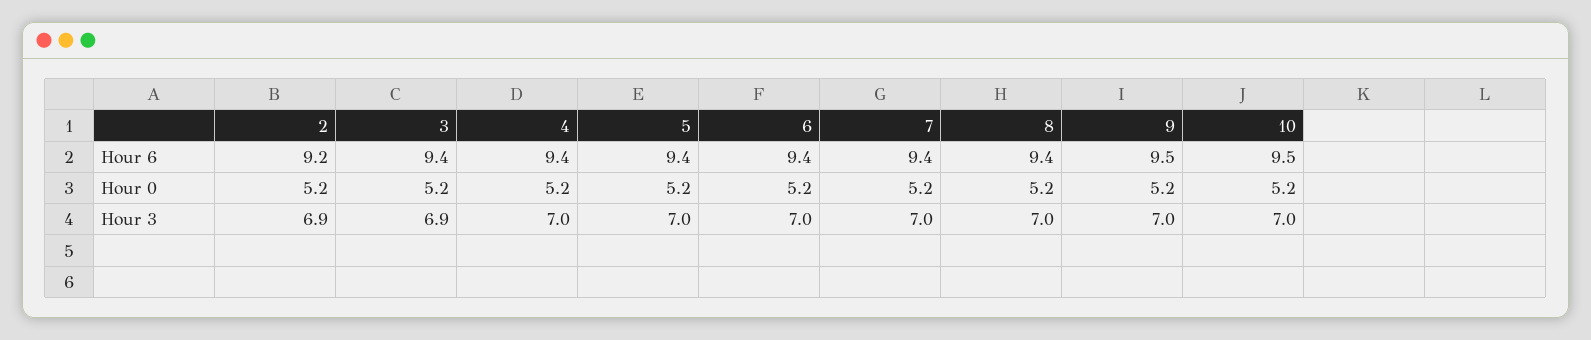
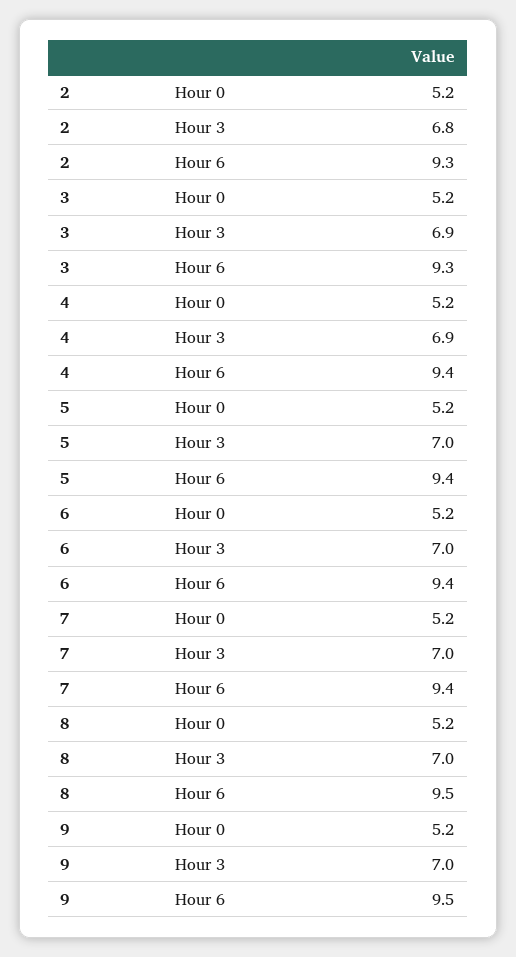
  {
    "2": {
-     "Hour 6": 9.2,
+     "Hour 6": 9.3,
      "Hour 0": 5.2,
-     "Hour 3": 6.9
+     "Hour 3": 6.8
    },
    "3": {
-     "Hour 6": 9.4,
+     "Hour 6": 9.3,
      "Hour 0": 5.2,
      "Hour 3": 6.9
    },
    "4": {
      "Hour 6": 9.4,
      "Hour 0": 5.2,
-     "Hour 3": 7
+     "Hour 3": 6.9
    },
    "5": {
      "Hour 6": 9.4,
      "Hour 0": 5.2,
      "Hour 3": 7
    },
    "6": {
      "Hour 6": 9.4,
      "Hour 0": 5.2,
      "Hour 3": 7
    },
    "7": {
      "Hour 6": 9.4,
      "Hour 0": 5.2,
      "Hour 3": 7
    },
    "8": {
-     "Hour 6": 9.4,
+     "Hour 6": 9.5,
      "Hour 0": 5.2,
      "Hour 3": 7
    },
    "9": {
      "Hour 6": 9.5,
      "Hour 0": 5.2,
      "Hour 3": 7
-   },
+   }
-   "10": {
-     "Hour 6": 9.5,
-     "Hour 0": 5.2,
-     "Hour 3": 7
-   }
  }

